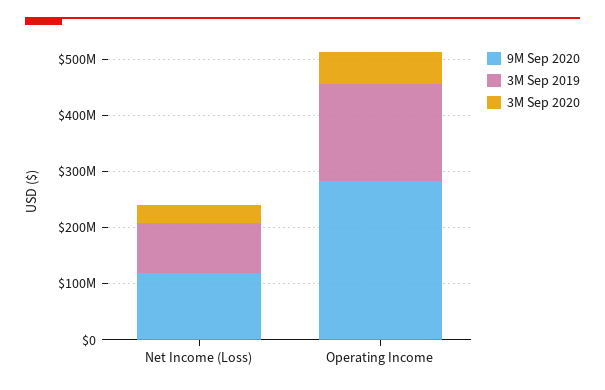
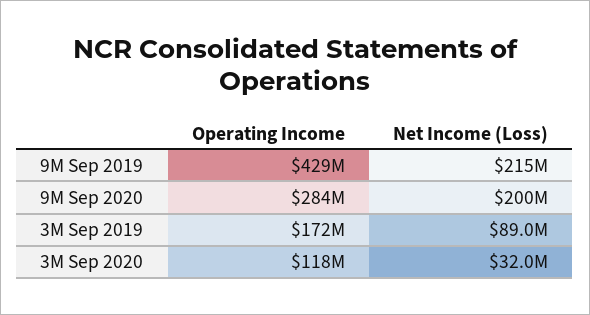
  {
    "9M Sep 2020": {
-     "Net Income (Loss)": 120000000,
+     "Net Income (Loss)": 200000000,
      "Operating Income": 284000000
    },
    "3M Sep 2019": {
      "Net Income (Loss)": 89000000,
      "Operating Income": 172000000
    },
    "3M Sep 2020": {
      "Net Income (Loss)": 32000000,
-     "Operating Income": 60000000
+     "Operating Income": 118000000
-   }
+   },
+   "9M Sep 2019": {
+     "Operating Income": 429000000,
+     "Net Income (Loss)": 215000000
+   }
  }

